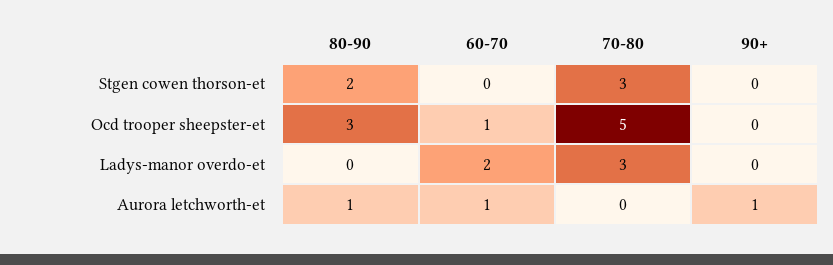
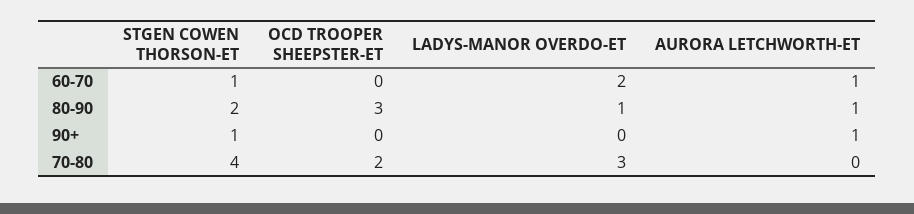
  {
    "80-90": {
      "Stgen cowen thorson-et": 2,
      "Ocd trooper sheepster-et": 3,
-     "Ladys-manor overdo-et": 0,
+     "Ladys-manor overdo-et": 1,
      "Aurora letchworth-et": 1
    },
    "60-70": {
-     "Stgen cowen thorson-et": 0,
+     "Stgen cowen thorson-et": 1,
-     "Ocd trooper sheepster-et": 1,
+     "Ocd trooper sheepster-et": 0,
      "Ladys-manor overdo-et": 2,
      "Aurora letchworth-et": 1
    },
    "70-80": {
-     "Stgen cowen thorson-et": 3,
+     "Stgen cowen thorson-et": 4,
-     "Ocd trooper sheepster-et": 5,
+     "Ocd trooper sheepster-et": 2,
      "Ladys-manor overdo-et": 3,
      "Aurora letchworth-et": 0
    },
    "90+": {
-     "Stgen cowen thorson-et": 0,
+     "Stgen cowen thorson-et": 1,
      "Ocd trooper sheepster-et": 0,
      "Ladys-manor overdo-et": 0,
      "Aurora letchworth-et": 1
    }
  }

